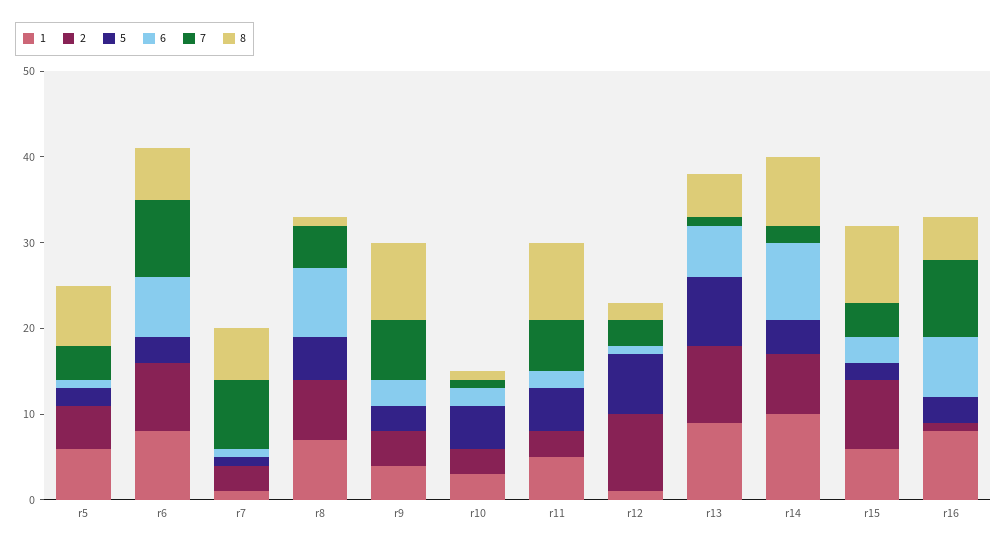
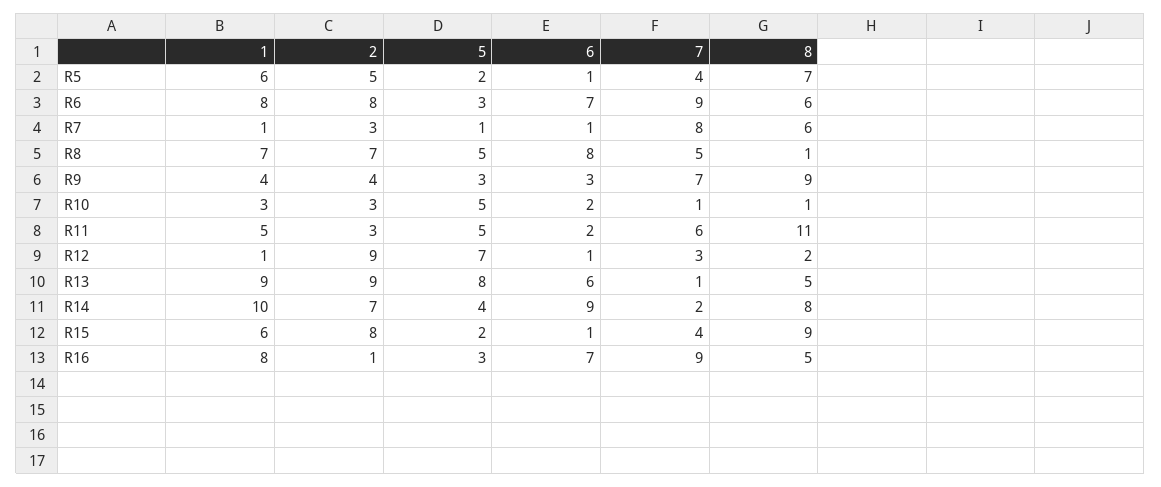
  {
    "1": {
      "r5": 6,
      "r6": 8,
      "r7": 1,
      "r8": 7,
      "r9": 4,
      "r10": 3,
      "r11": 5,
      "r12": 1,
      "r13": 9,
      "r14": 10,
      "r15": 6,
      "r16": 8
    },
    "2": {
      "r5": 5,
      "r6": 8,
      "r7": 3,
      "r8": 7,
      "r9": 4,
      "r10": 3,
      "r11": 3,
      "r12": 9,
      "r13": 9,
      "r14": 7,
      "r15": 8,
      "r16": 1
    },
    "5": {
      "r5": 2,
      "r6": 3,
      "r7": 1,
      "r8": 5,
      "r9": 3,
      "r10": 5,
      "r11": 5,
      "r12": 7,
      "r13": 8,
      "r14": 4,
      "r15": 2,
      "r16": 3
    },
    "6": {
      "r5": 1,
      "r6": 7,
      "r7": 1,
      "r8": 8,
      "r9": 3,
      "r10": 2,
      "r11": 2,
      "r12": 1,
      "r13": 6,
      "r14": 9,
-     "r15": 3,
+     "r15": 1,
      "r16": 7
    },
    "7": {
      "r5": 4,
      "r6": 9,
      "r7": 8,
      "r8": 5,
      "r9": 7,
      "r10": 1,
      "r11": 6,
      "r12": 3,
      "r13": 1,
      "r14": 2,
      "r15": 4,
      "r16": 9
    },
    "8": {
      "r5": 7,
      "r6": 6,
      "r7": 6,
      "r8": 1,
      "r9": 9,
      "r10": 1,
-     "r11": 9,
+     "r11": 11,
      "r12": 2,
      "r13": 5,
      "r14": 8,
      "r15": 9,
      "r16": 5
    }
  }

